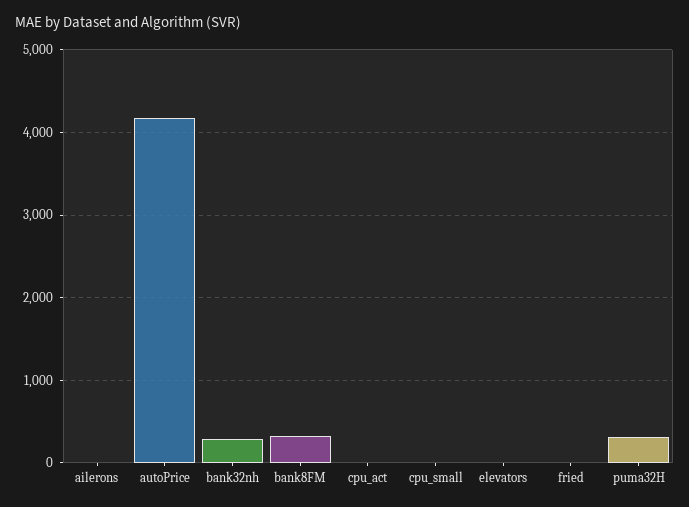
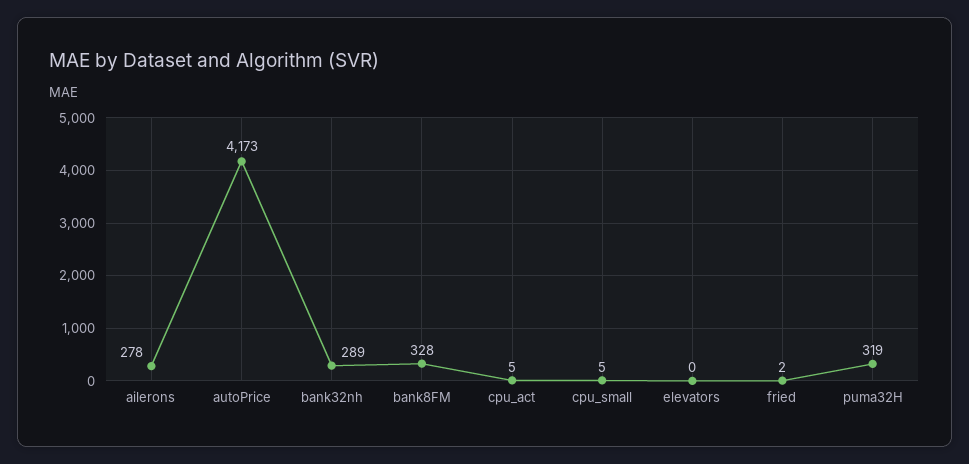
  {
-   "ailerons": 0,
+   "ailerons": 278,
    "autoPrice": 4173,
    "bank32nh": 289,
    "bank8FM": 328,
    "cpu_act": 5,
    "cpu_small": 5,
    "elevators": 0,
    "fried": 2,
    "puma32H": 319
  }

